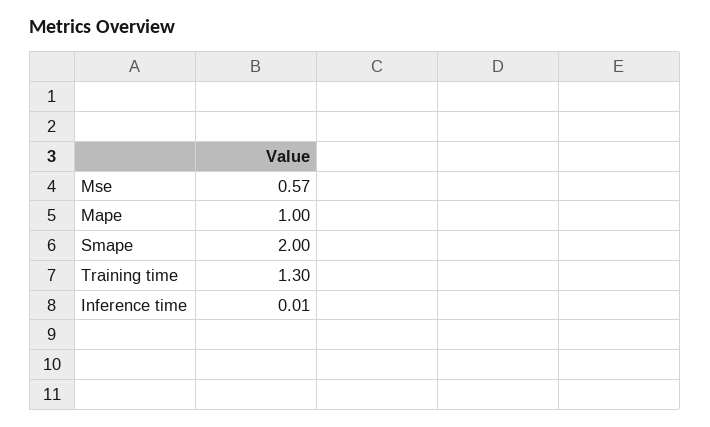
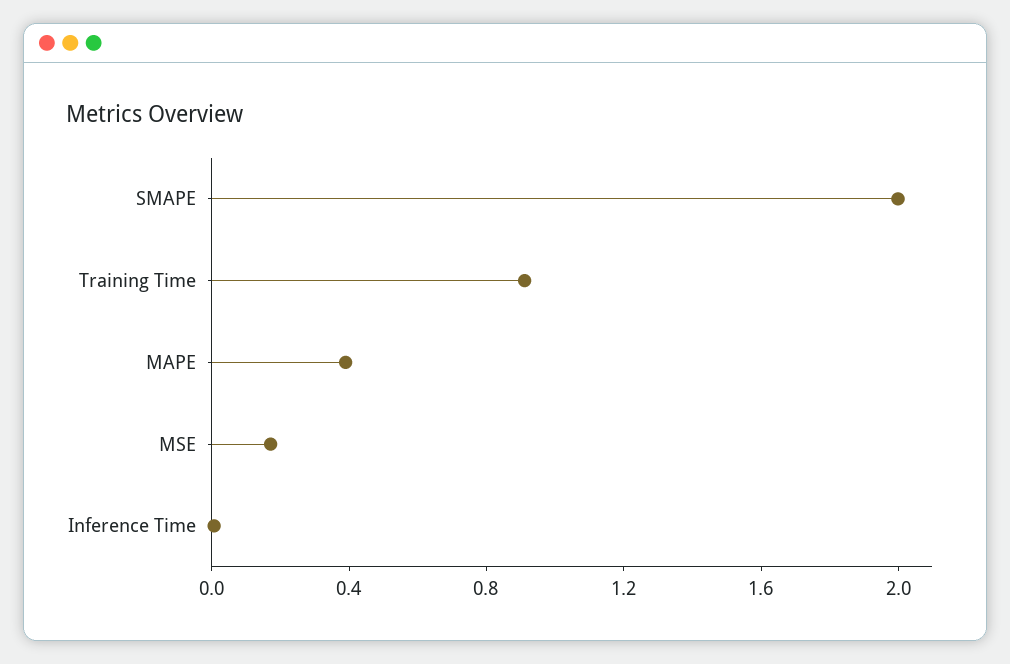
  {
-   "Mse": 0.57,
+   "Mse": 0.2,
-   "Mape": 1,
+   "Mape": 0.4,
    "Smape": 2,
-   "Training time": 1.3,
+   "Training time": 0.9,
    "Inference time": 0.01
  }

